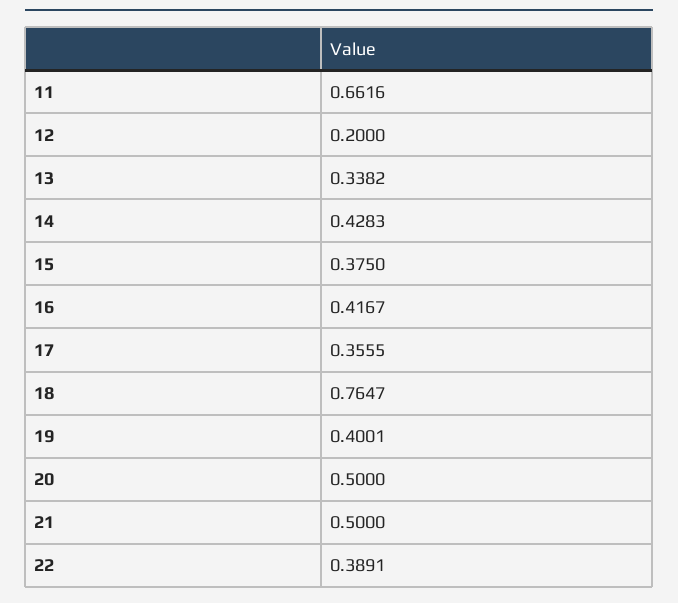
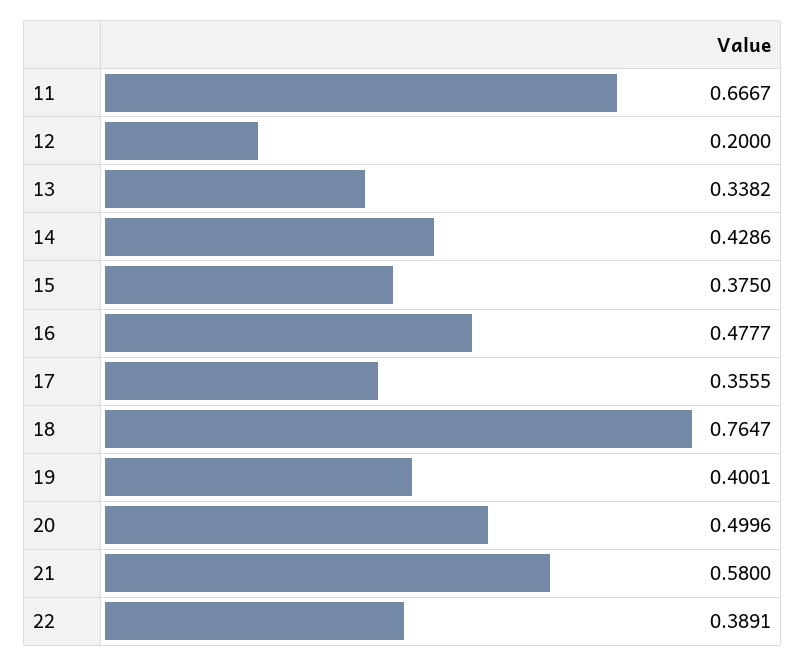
  {
-   "11": 0.6616,
+   "11": 0.6667,
    "12": 0.2,
    "13": 0.3382,
-   "14": 0.4283,
+   "14": 0.4286,
    "15": 0.375,
-   "16": 0.4167,
+   "16": 0.4777,
    "17": 0.3555,
    "18": 0.7647,
    "19": 0.4001,
-   "20": 0.5,
+   "20": 0.4996,
-   "21": 0.5,
+   "21": 0.58,
    "22": 0.3891
  }

